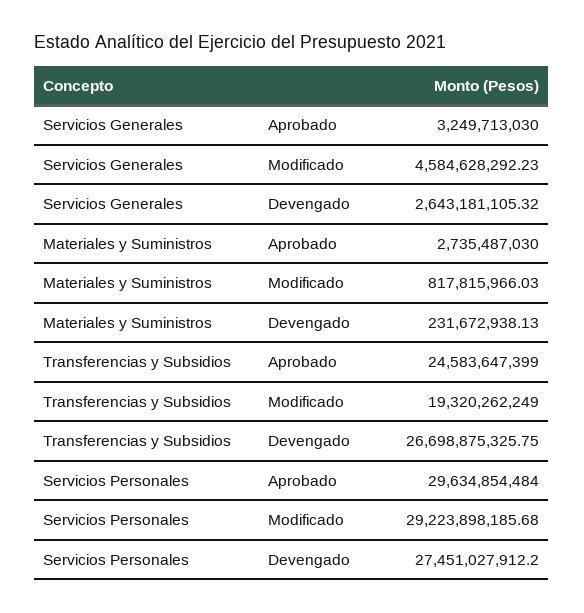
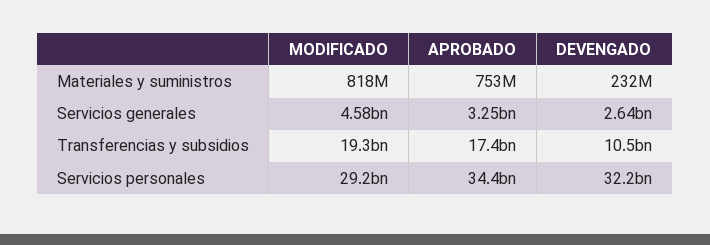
  {
    "Servicios Generales": {
      "Aprobado": 3249713030,
      "Modificado": 4584628292.23,
      "Devengado": 2643181105.32
    },
    "Materiales y Suministros": {
-     "Aprobado": 2735487030,
+     "Aprobado": 753000000,
      "Modificado": 817815966.03,
      "Devengado": 231672938.13
    },
    "Transferencias y Subsidios": {
-     "Aprobado": 24583647399,
+     "Aprobado": 17400000000,
      "Modificado": 19320262249,
-     "Devengado": 26698875325.75
+     "Devengado": 10500000000
    },
    "Servicios Personales": {
-     "Aprobado": 29634854484,
+     "Aprobado": 34400000000,
      "Modificado": 29223898185.68,
-     "Devengado": 27451027912.2
+     "Devengado": 32200000000
    }
  }

